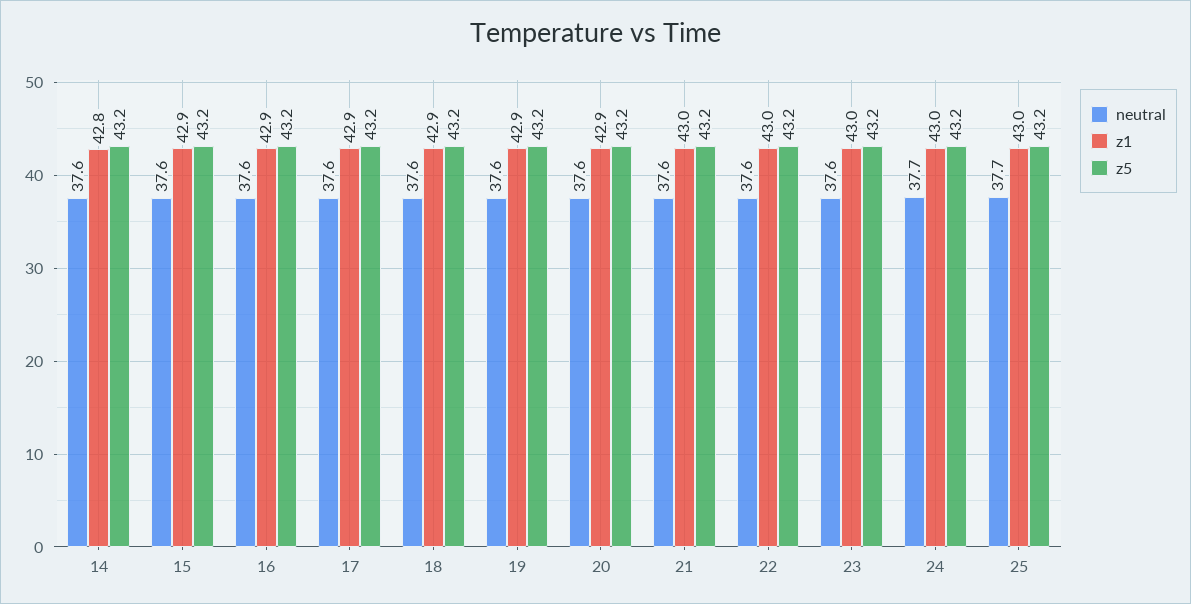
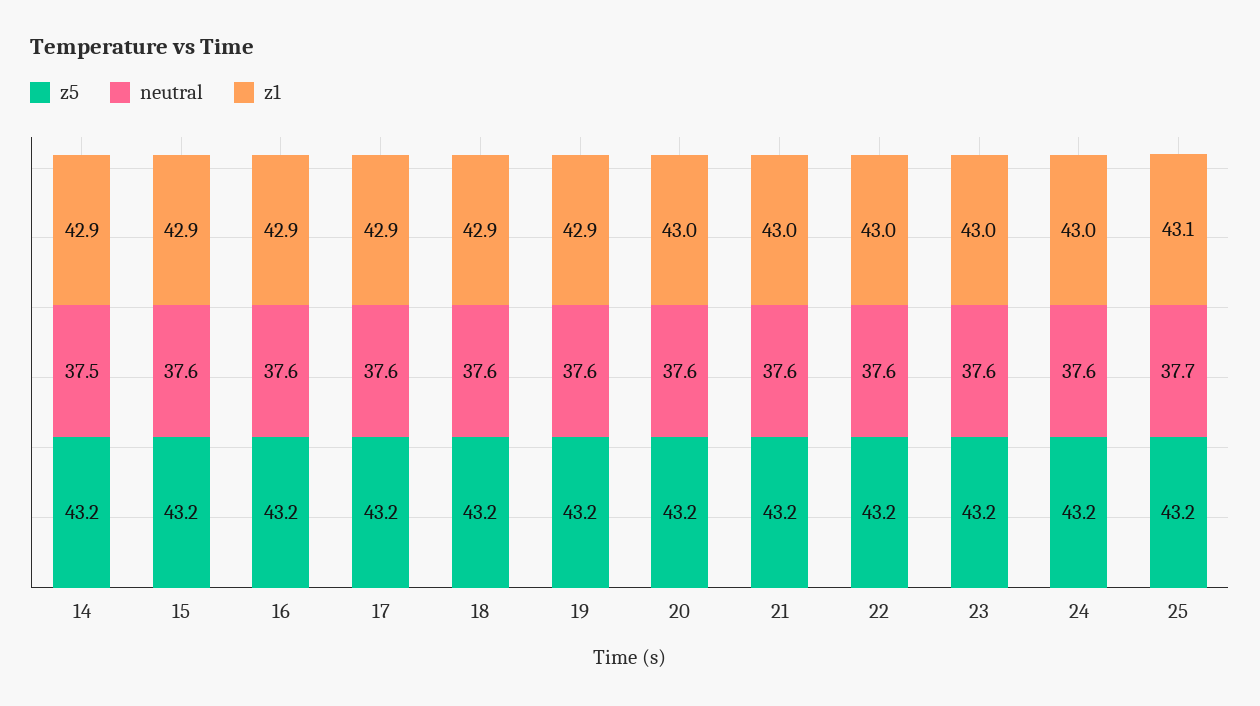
  {
    "neutral": {
-     "14": 37.6,
+     "14": 37.5,
      "15": 37.6,
      "16": 37.6,
      "17": 37.6,
      "18": 37.6,
      "19": 37.6,
      "20": 37.6,
      "21": 37.6,
      "22": 37.6,
      "23": 37.6,
-     "24": 37.7,
+     "24": 37.6,
      "25": 37.7
    },
    "z1": {
-     "14": 42.8,
+     "14": 42.9,
      "15": 42.9,
      "16": 42.9,
      "17": 42.9,
      "18": 42.9,
      "19": 42.9,
-     "20": 42.9,
+     "20": 43,
      "21": 43,
      "22": 43,
      "23": 43,
      "24": 43,
-     "25": 43
+     "25": 43.1
    },
    "z5": {
      "14": 43.2,
      "15": 43.2,
      "16": 43.2,
      "17": 43.2,
      "18": 43.2,
      "19": 43.2,
      "20": 43.2,
      "21": 43.2,
      "22": 43.2,
      "23": 43.2,
      "24": 43.2,
      "25": 43.2
    }
  }

